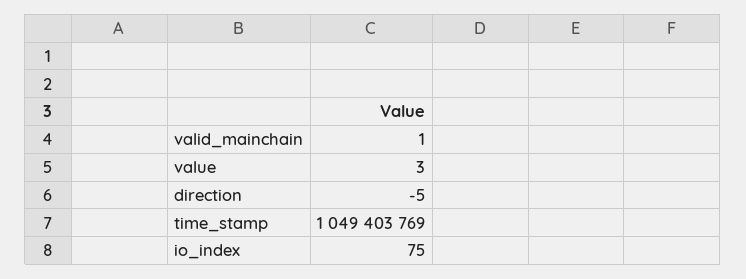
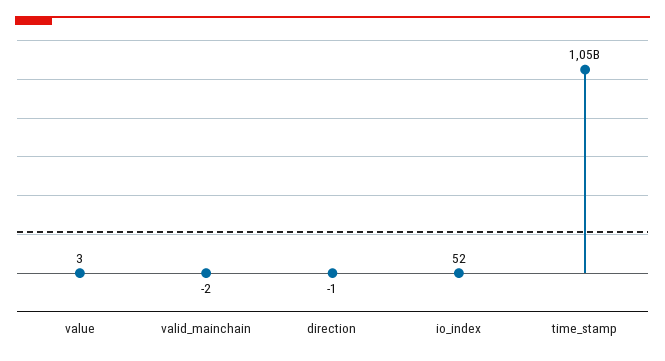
  {
-   "valid_mainchain": 1,
+   "valid_mainchain": -2,
    "value": 3,
-   "direction": -5,
+   "direction": -1,
    "time_stamp": 1049403769,
-   "io_index": 75
+   "io_index": 52
  }

